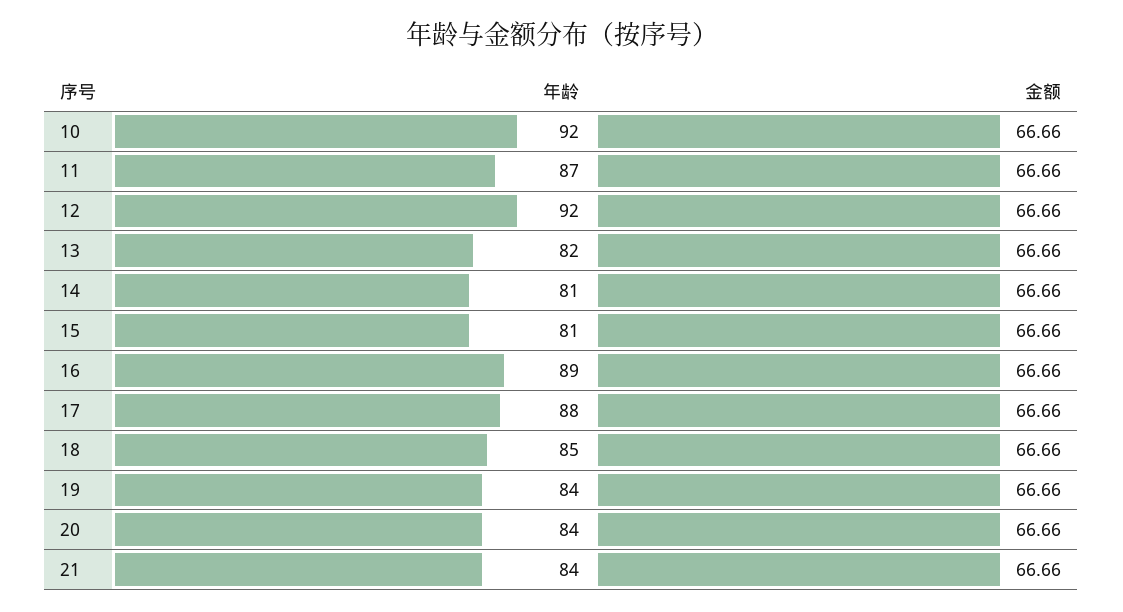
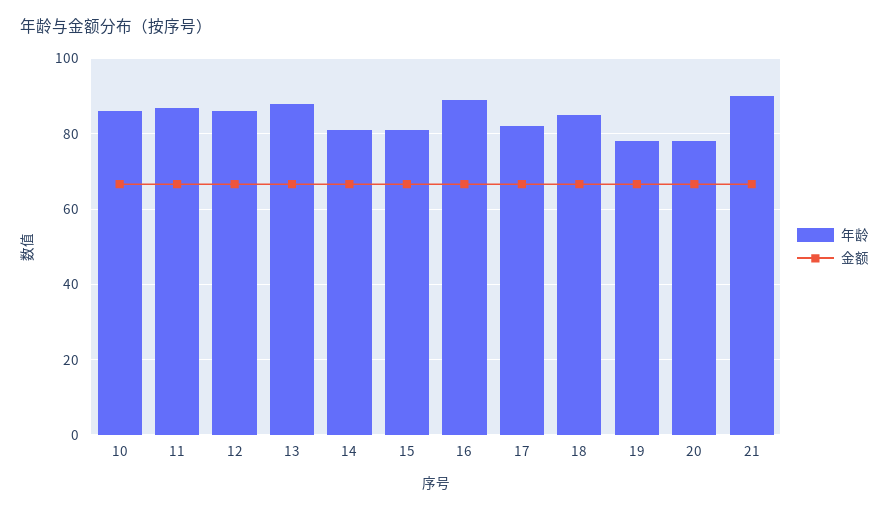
  {
    "年龄": {
-     "10": 92,
+     "10": 86,
      "11": 87,
-     "12": 92,
+     "12": 86,
-     "13": 82,
+     "13": 88,
      "14": 81,
      "15": 81,
      "16": 89,
-     "17": 88,
+     "17": 82,
      "18": 85,
-     "19": 84,
+     "19": 78,
-     "20": 84,
+     "20": 78,
-     "21": 84
+     "21": 90
    },
    "金额": {
      "10": 66.66,
      "11": 66.66,
      "12": 66.66,
      "13": 66.66,
      "14": 66.66,
      "15": 66.66,
      "16": 66.66,
      "17": 66.66,
      "18": 66.66,
      "19": 66.66,
      "20": 66.66,
      "21": 66.66
    }
  }

